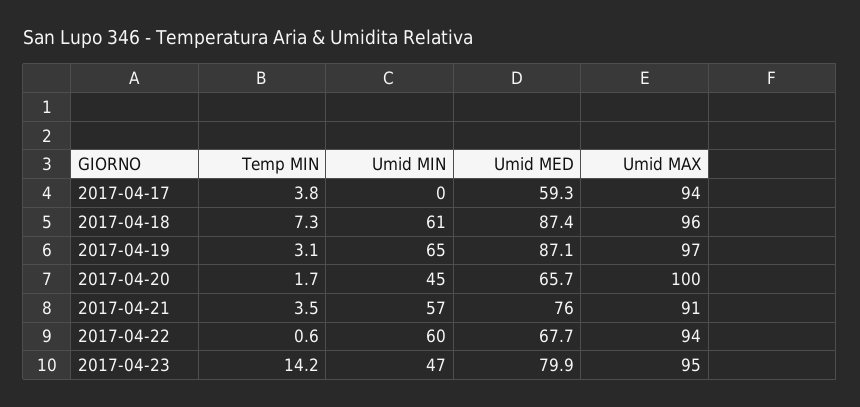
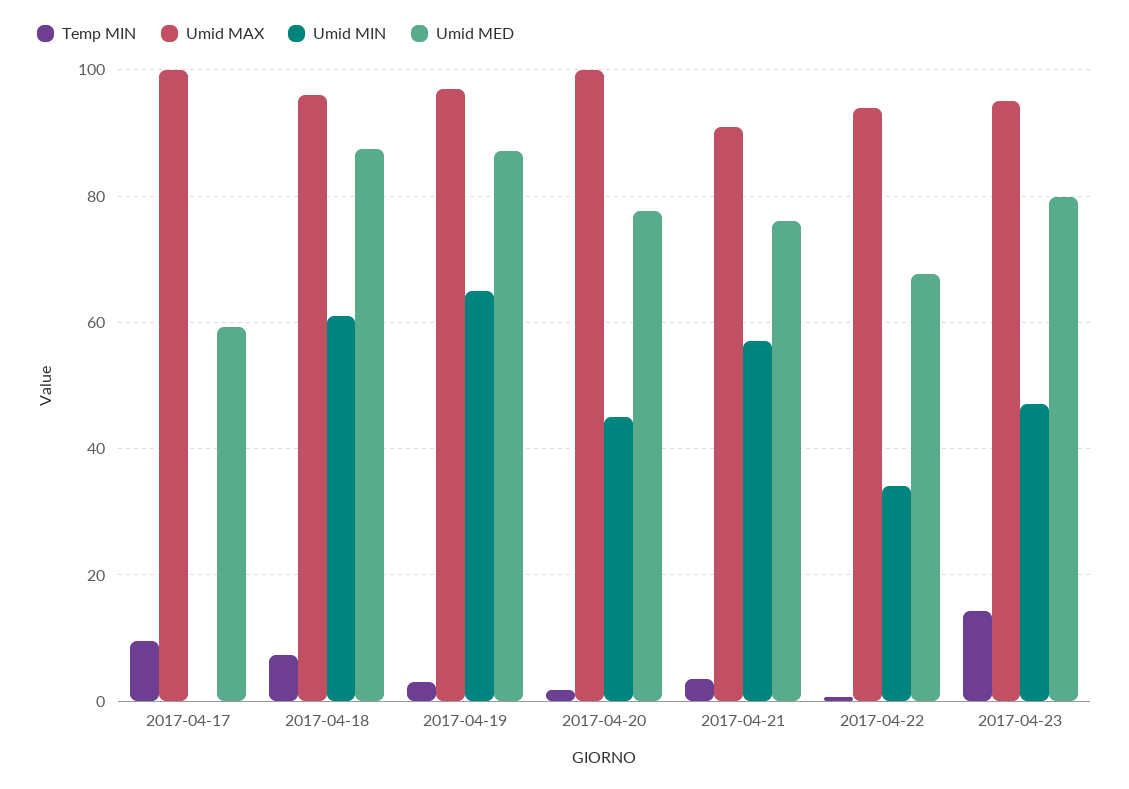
  {
    "Temp MIN": {
-     "2017-04-17": 3.8,
+     "2017-04-17": 10,
      "2017-04-18": 7.3,
      "2017-04-19": 3.1,
      "2017-04-20": 1.7,
      "2017-04-21": 3.5,
      "2017-04-22": 0.6,
      "2017-04-23": 14.2
    },
    "Umid MIN": {
      "2017-04-17": 0,
      "2017-04-18": 61,
      "2017-04-19": 65,
      "2017-04-20": 45,
      "2017-04-21": 57,
-     "2017-04-22": 60,
+     "2017-04-22": 34,
      "2017-04-23": 47
    },
    "Umid MED": {
      "2017-04-17": 59.3,
      "2017-04-18": 87.4,
      "2017-04-19": 87.1,
-     "2017-04-20": 65.7,
+     "2017-04-20": 78,
      "2017-04-21": 76,
      "2017-04-22": 67.7,
      "2017-04-23": 79.9
    },
    "Umid MAX": {
-     "2017-04-17": 94,
+     "2017-04-17": 100,
      "2017-04-18": 96,
      "2017-04-19": 97,
      "2017-04-20": 100,
      "2017-04-21": 91,
      "2017-04-22": 94,
      "2017-04-23": 95
    }
  }

